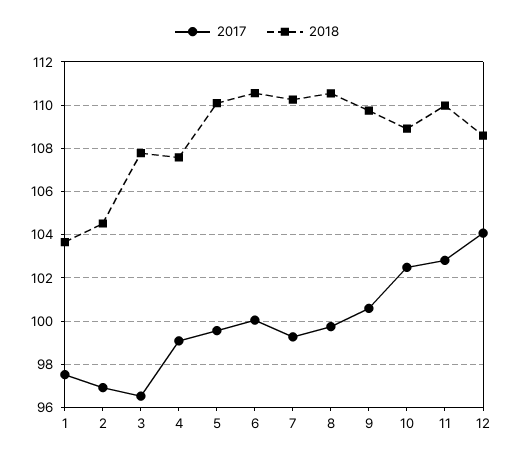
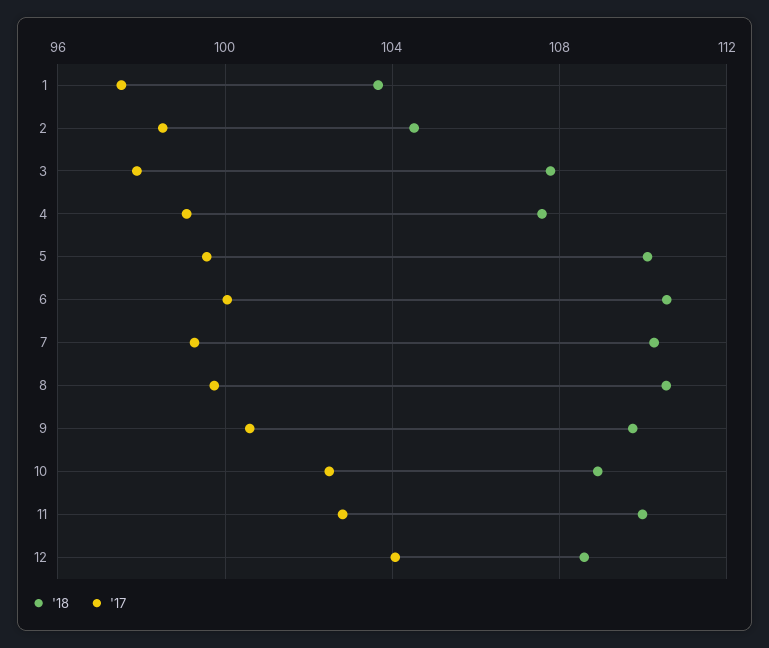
  {
    "2017": {
      "1": 97.5,
-     "2": 97,
+     "2": 98.5,
-     "3": 96.5,
+     "3": 98,
      "4": 99,
      "5": 99.5,
      "6": 100,
      "7": 99.5,
      "8": 99.5,
      "9": 100.5,
      "10": 102.5,
      "11": 103,
      "12": 104
    },
    "2018": {
      "1": 103.5,
      "2": 104.5,
      "3": 108,
      "4": 107.5,
      "5": 110,
      "6": 110.5,
      "7": 110.5,
      "8": 110.5,
      "9": 110,
      "10": 109,
      "11": 110,
      "12": 108.5
    }
  }

